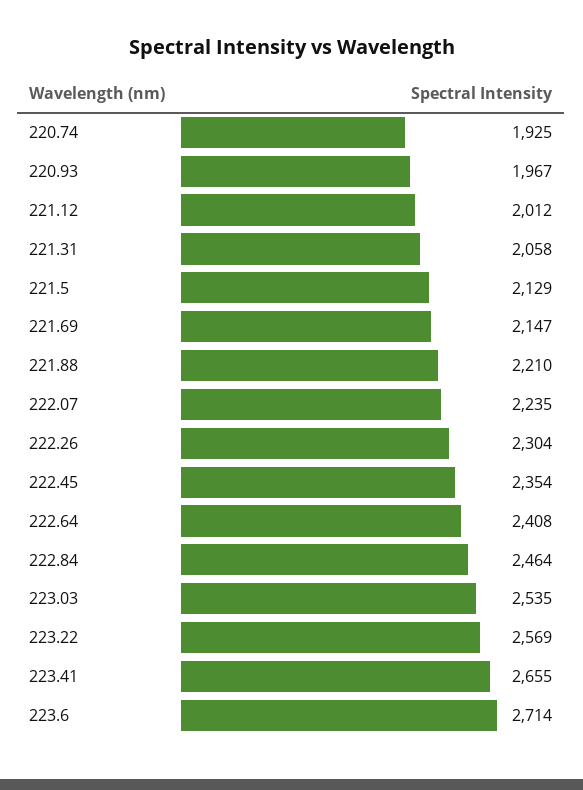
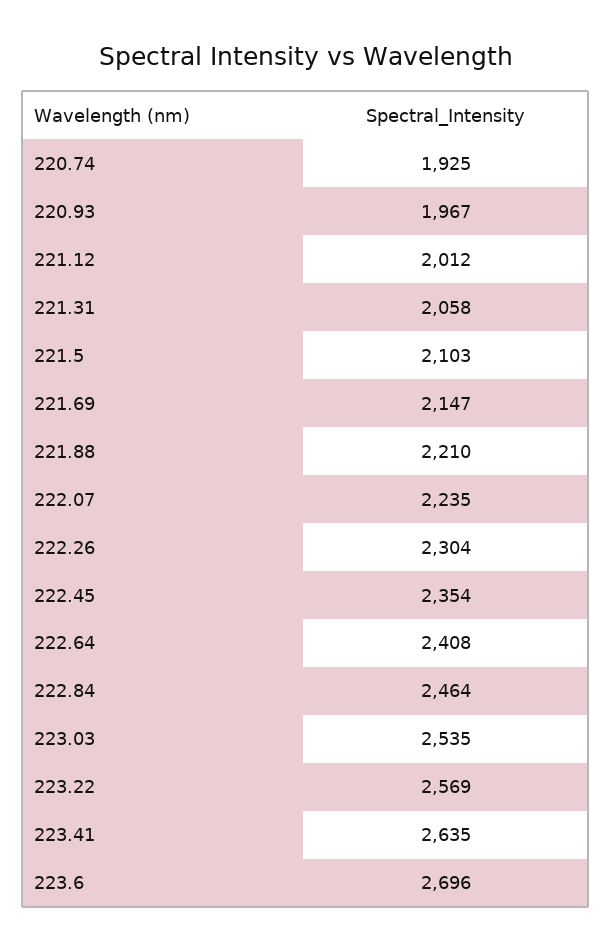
  {
    "220.74": 1925,
    "220.93": 1967,
    "221.12": 2012,
    "221.31": 2058,
-   "221.5": 2129,
+   "221.5": 2103,
    "221.69": 2147,
    "221.88": 2210,
    "222.07": 2235,
    "222.26": 2304,
    "222.45": 2354,
    "222.64": 2408,
    "222.84": 2464,
    "223.03": 2535,
    "223.22": 2569,
-   "223.41": 2655,
+   "223.41": 2635,
-   "223.6": 2714
+   "223.6": 2696
  }

